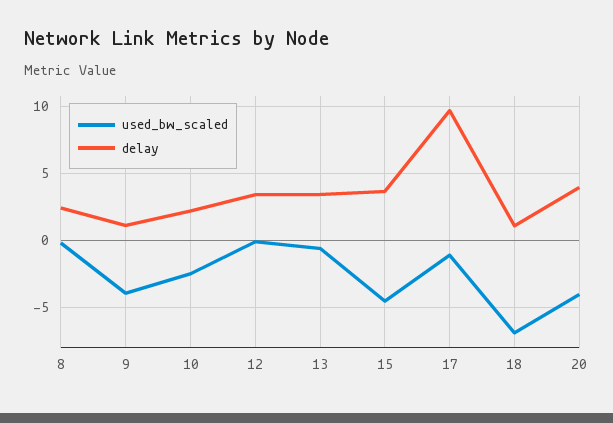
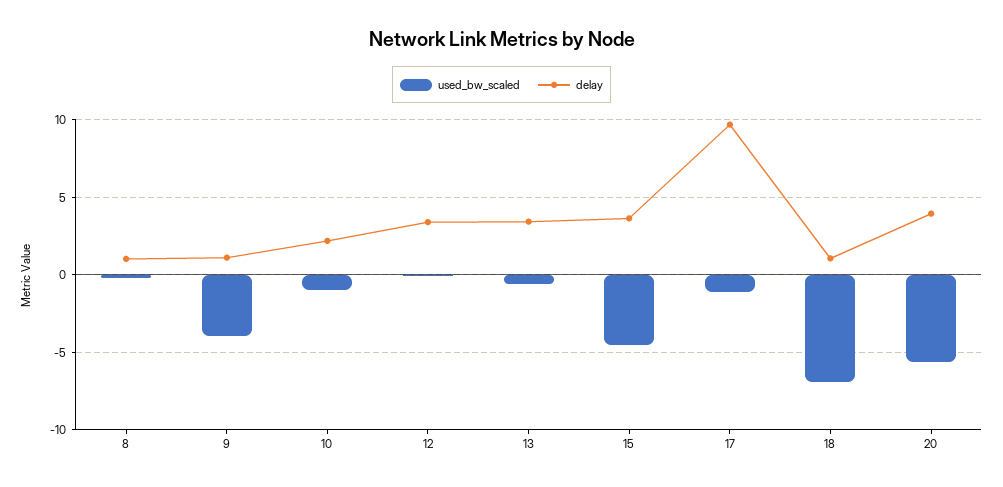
  {
    "used_bw_scaled": {
      "8": 0,
      "9": -4,
-     "10": -2.5,
+     "10": -1,
      "12": 0,
      "13": -0.5,
      "15": -4.5,
      "17": -1,
      "18": -7,
-     "20": -4
+     "20": -5.5
    },
    "delay": {
-     "8": 2.5,
+     "8": 1,
      "9": 1,
      "10": 2,
      "12": 3.5,
      "13": 3.5,
      "15": 3.5,
      "17": 9.5,
      "18": 1,
      "20": 4
    }
  }

